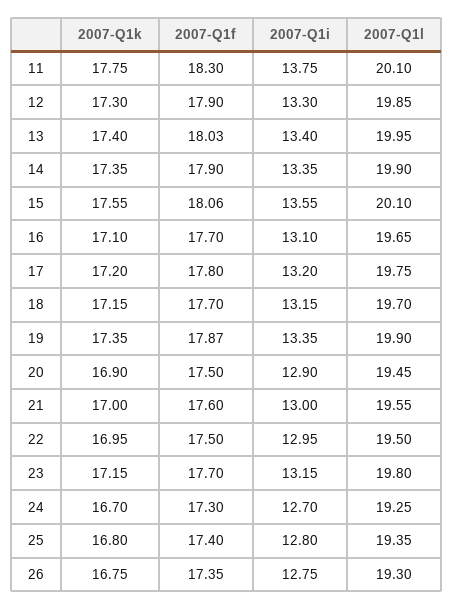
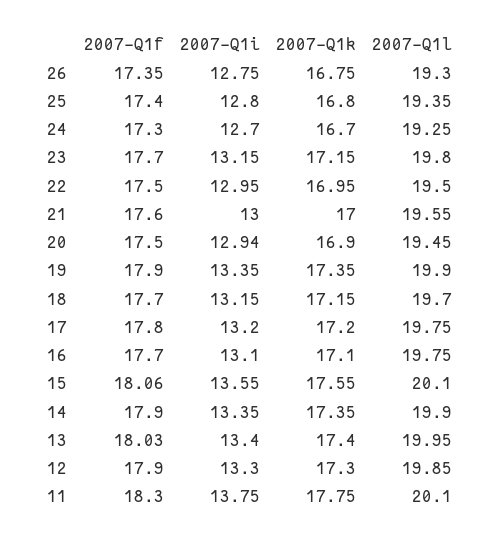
  {
    "2007-Q1k": {
      "11": 17.75,
      "12": 17.3,
      "13": 17.4,
      "14": 17.35,
      "15": 17.55,
      "16": 17.1,
      "17": 17.2,
      "18": 17.15,
      "19": 17.35,
      "20": 16.9,
      "21": 17,
      "22": 16.95,
      "23": 17.15,
      "24": 16.7,
      "25": 16.8,
      "26": 16.75
    },
    "2007-Q1f": {
      "11": 18.3,
      "12": 17.9,
      "13": 18.03,
      "14": 17.9,
      "15": 18.06,
      "16": 17.7,
      "17": 17.8,
      "18": 17.7,
-     "19": 17.87,
+     "19": 17.9,
      "20": 17.5,
      "21": 17.6,
      "22": 17.5,
      "23": 17.7,
      "24": 17.3,
      "25": 17.4,
      "26": 17.35
    },
    "2007-Q1i": {
      "11": 13.75,
      "12": 13.3,
      "13": 13.4,
      "14": 13.35,
      "15": 13.55,
      "16": 13.1,
      "17": 13.2,
      "18": 13.15,
      "19": 13.35,
-     "20": 12.9,
+     "20": 12.94,
      "21": 13,
      "22": 12.95,
      "23": 13.15,
      "24": 12.7,
      "25": 12.8,
      "26": 12.75
    },
    "2007-Q1l": {
      "11": 20.1,
      "12": 19.85,
      "13": 19.95,
      "14": 19.9,
      "15": 20.1,
-     "16": 19.65,
+     "16": 19.75,
      "17": 19.75,
      "18": 19.7,
      "19": 19.9,
      "20": 19.45,
      "21": 19.55,
      "22": 19.5,
      "23": 19.8,
      "24": 19.25,
      "25": 19.35,
      "26": 19.3
    }
  }

